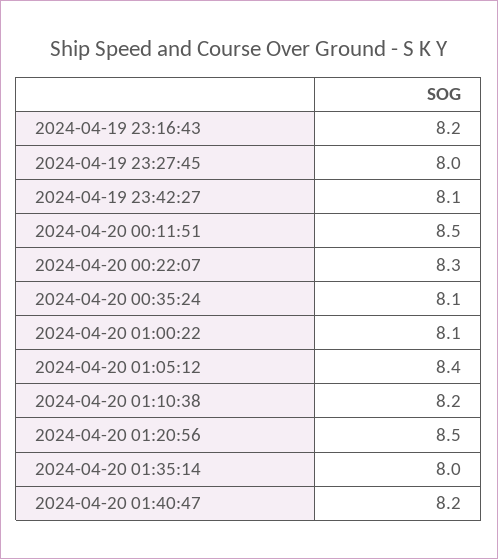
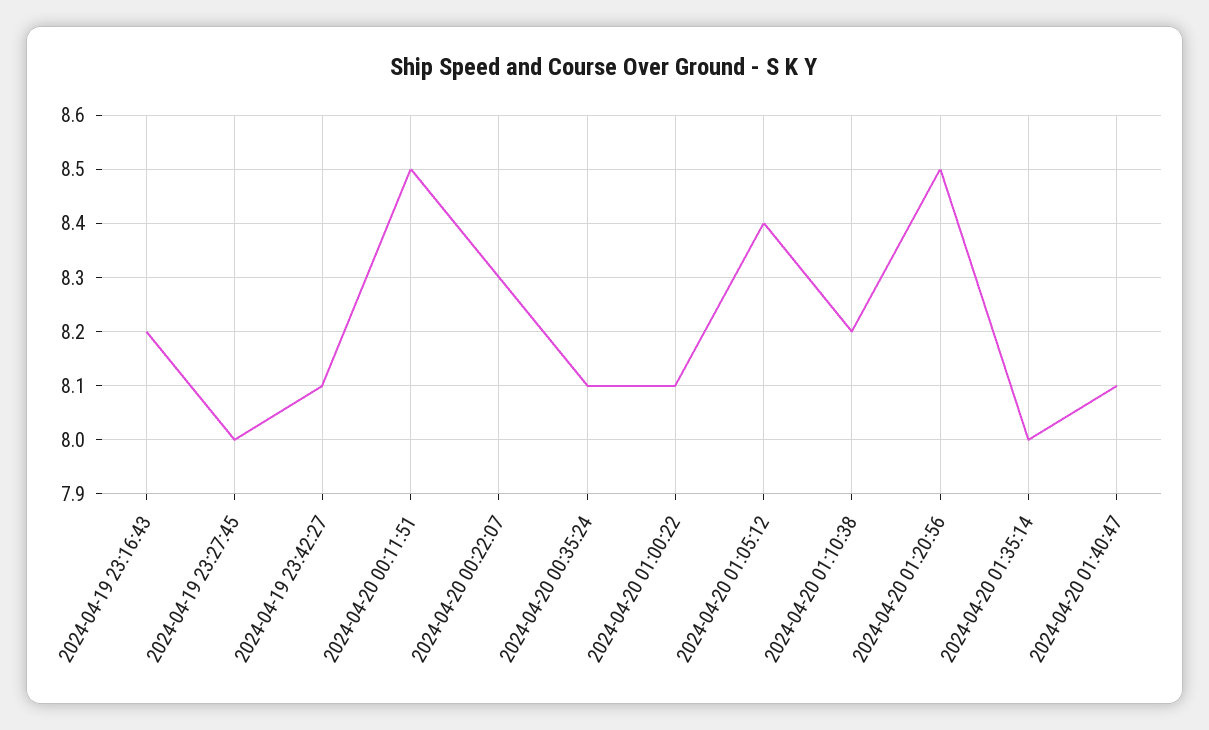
  {
    "2024-04-19 23:16:43": 8.2,
    "2024-04-19 23:27:45": 8,
    "2024-04-19 23:42:27": 8.1,
    "2024-04-20 00:11:51": 8.5,
    "2024-04-20 00:22:07": 8.3,
    "2024-04-20 00:35:24": 8.1,
    "2024-04-20 01:00:22": 8.1,
    "2024-04-20 01:05:12": 8.4,
    "2024-04-20 01:10:38": 8.2,
    "2024-04-20 01:20:56": 8.5,
    "2024-04-20 01:35:14": 8,
-   "2024-04-20 01:40:47": 8.2
+   "2024-04-20 01:40:47": 8.1
  }

